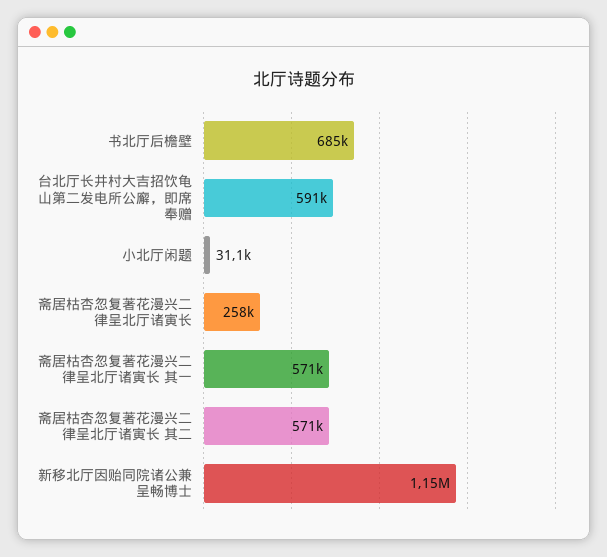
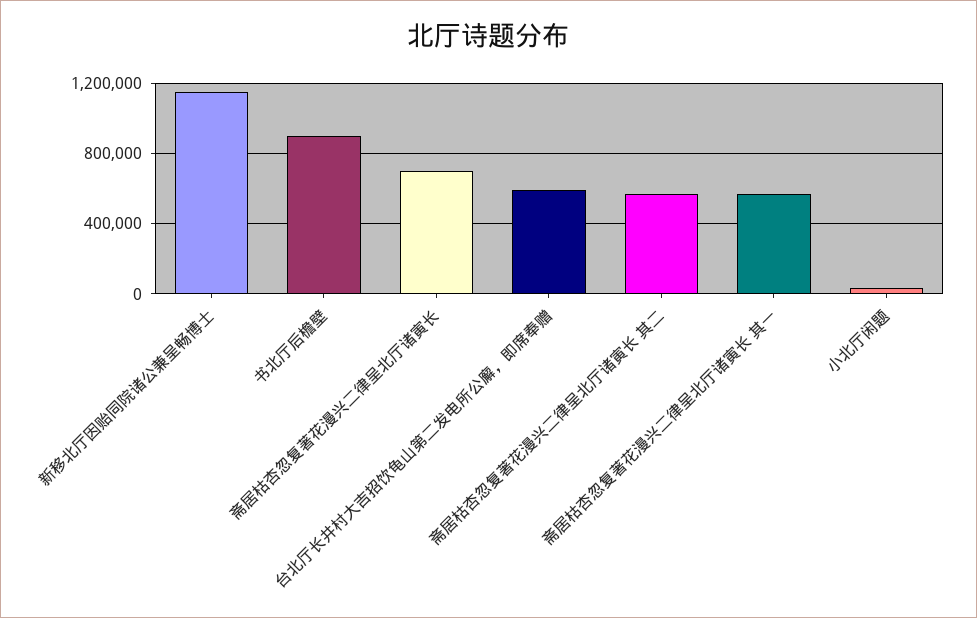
  {
-   "书北厅后檐壁": 685000,
+   "书北厅后檐壁": 900000,
    "台北厅长井村大吉招饮龟山第二发电所公廨，即席奉赠": 591000,
    "小北厅闲题": 31100,
-   "斋居枯杏忽复著花漫兴二律呈北厅诸寅长": 258000,
+   "斋居枯杏忽复著花漫兴二律呈北厅诸寅长": 700000,
    "斋居枯杏忽复著花漫兴二律呈北厅诸寅长 其一": 571000,
    "斋居枯杏忽复著花漫兴二律呈北厅诸寅长 其二": 571000,
    "新移北厅因贻同院诸公兼呈畅博士": 1150000
  }

